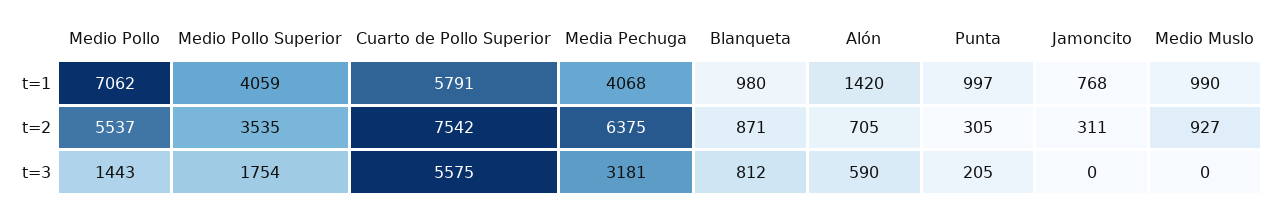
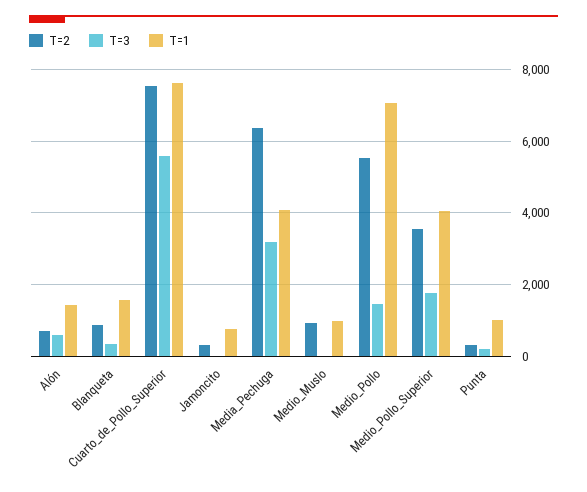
  {
    "t=1": {
      "Medio Pollo": 7062,
      "Medio Pollo Superior": 4059,
-     "Cuarto de Pollo Superior": 5791,
+     "Cuarto de Pollo Superior": 7600,
      "Media Pechuga": 4068,
-     "Blanqueta": 980,
+     "Blanqueta": 1600,
      "Alón": 1420,
      "Punta": 997,
      "Jamoncito": 768,
      "Medio Muslo": 990
    },
    "t=2": {
      "Medio Pollo": 5537,
      "Medio Pollo Superior": 3535,
      "Cuarto de Pollo Superior": 7542,
      "Media Pechuga": 6375,
      "Blanqueta": 871,
      "Alón": 705,
      "Punta": 305,
      "Jamoncito": 311,
      "Medio Muslo": 927
    },
    "t=3": {
      "Medio Pollo": 1443,
      "Medio Pollo Superior": 1754,
      "Cuarto de Pollo Superior": 5575,
      "Media Pechuga": 3181,
-     "Blanqueta": 812,
+     "Blanqueta": 400,
      "Alón": 590,
      "Punta": 205,
      "Jamoncito": 0,
      "Medio Muslo": 0
    }
  }

